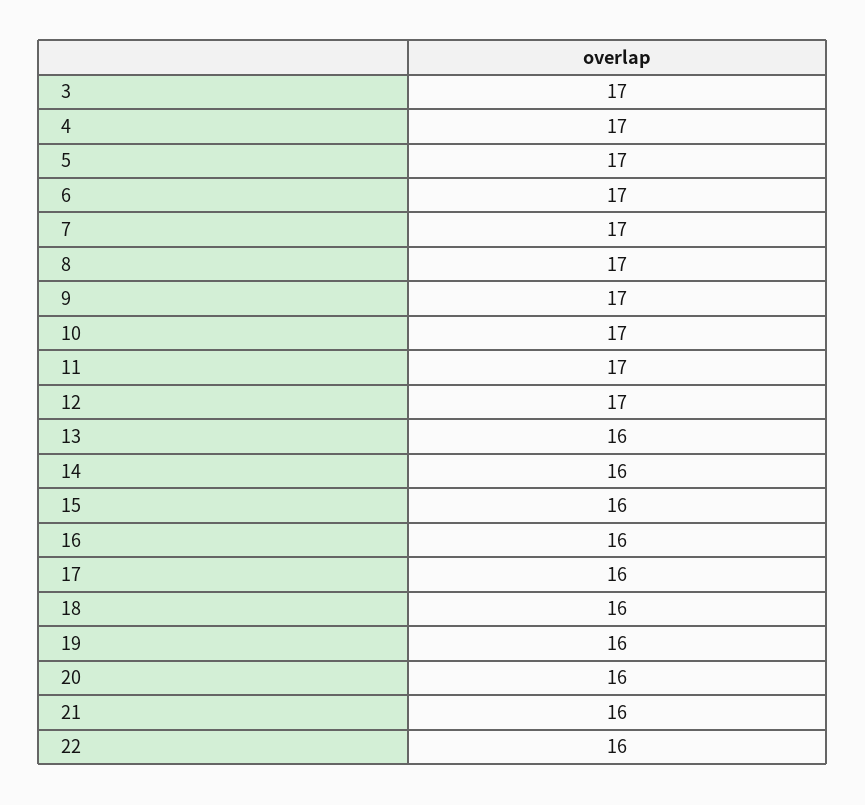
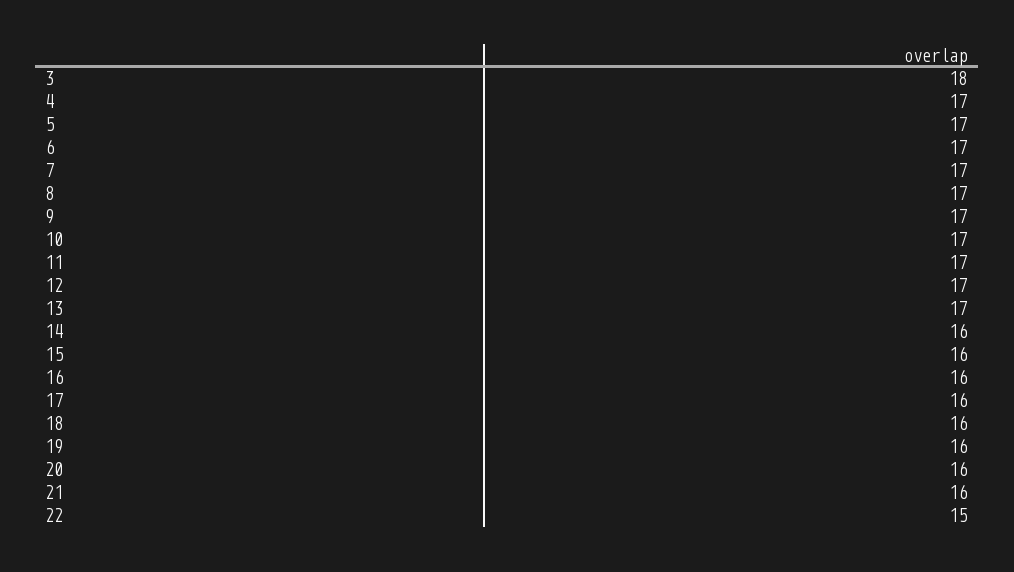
  {
-   "3": 17,
+   "3": 18,
    "4": 17,
    "5": 17,
    "6": 17,
    "7": 17,
    "8": 17,
    "9": 17,
    "10": 17,
    "11": 17,
    "12": 17,
-   "13": 16,
+   "13": 17,
    "14": 16,
    "15": 16,
    "16": 16,
    "17": 16,
    "18": 16,
    "19": 16,
    "20": 16,
    "21": 16,
-   "22": 16
+   "22": 15
  }

